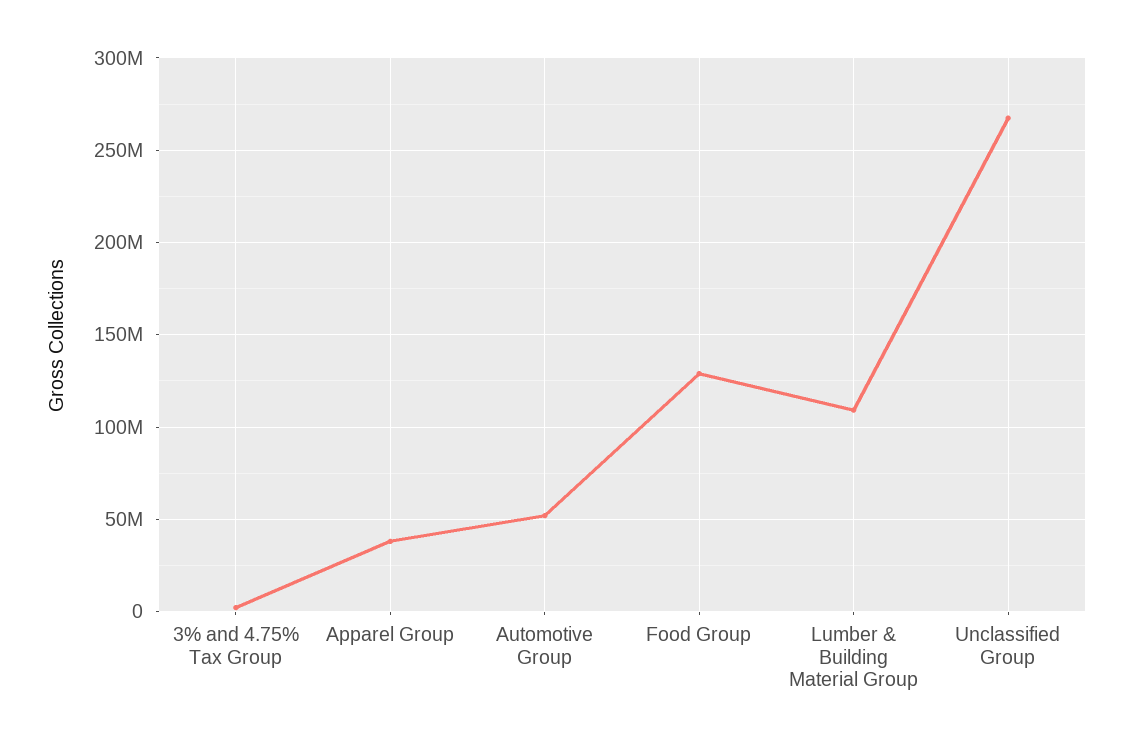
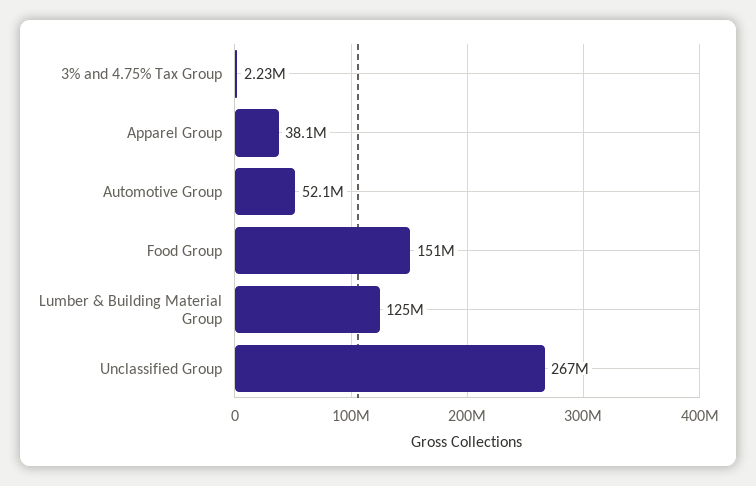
  {
    "3% and 4.75% Tax Group": 2230000,
    "Apparel Group": 38100000,
    "Automotive Group": 52100000,
-   "Food Group": 130000000,
+   "Food Group": 151000000,
-   "Lumber & Building Material Group": 110000000,
+   "Lumber & Building Material Group": 125000000,
    "Unclassified Group": 267000000
  }

